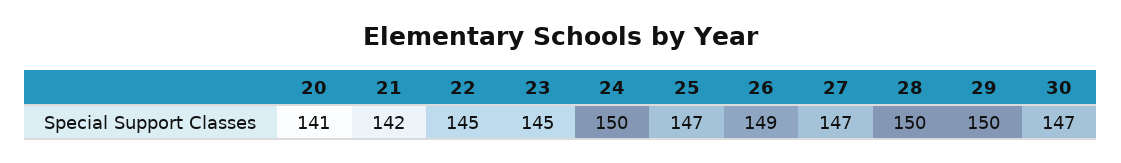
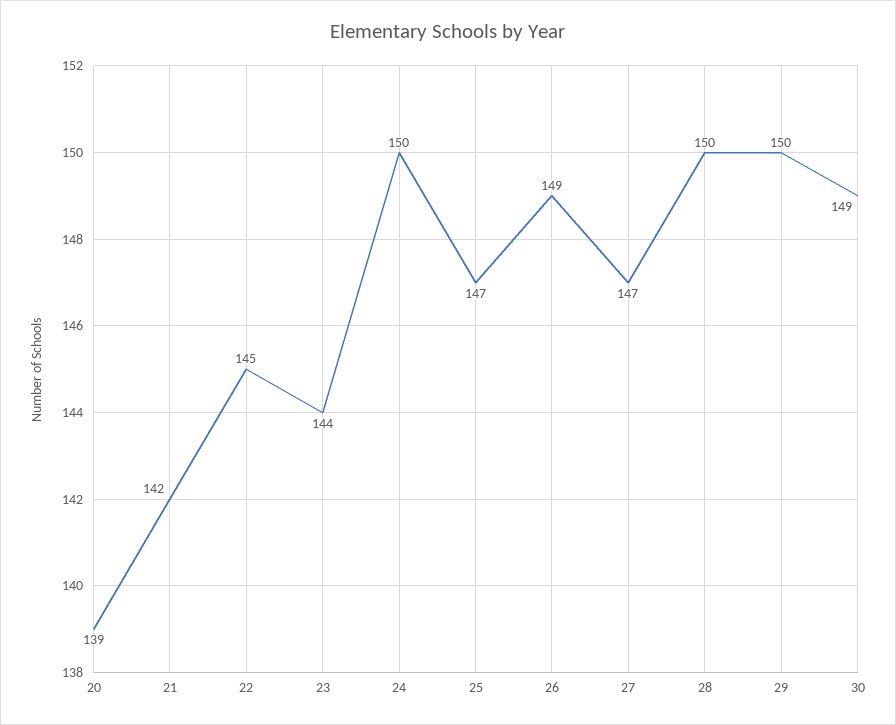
  {
-   "20": 141,
+   "20": 139,
    "21": 142,
    "22": 145,
-   "23": 145,
+   "23": 144,
    "24": 150,
    "25": 147,
    "26": 149,
    "27": 147,
    "28": 150,
    "29": 150,
-   "30": 147
+   "30": 149
  }

